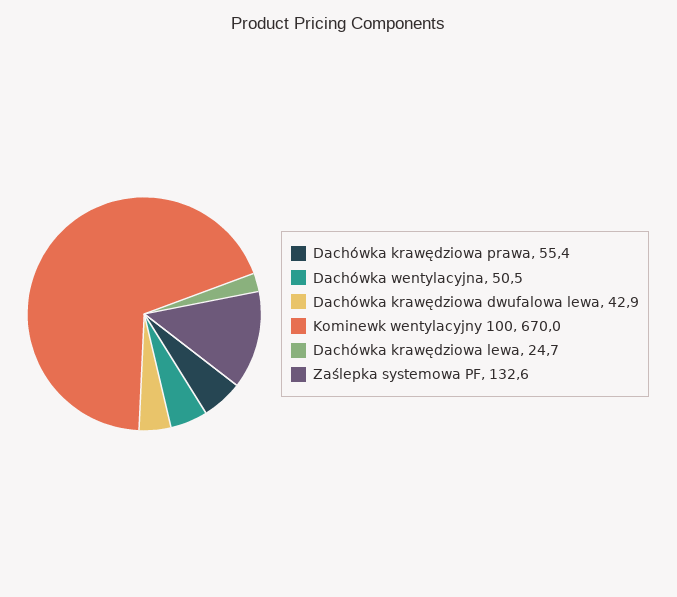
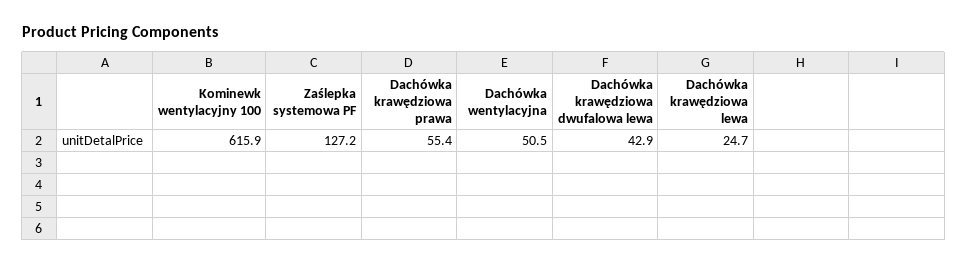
  {
    "Dachówka krawędziowa prawa": 55.4,
    "Dachówka wentylacyjna": 50.5,
    "Dachówka krawędziowa dwufalowa lewa": 42.9,
-   "Kominewk wentylacyjny 100": 670,
+   "Kominewk wentylacyjny 100": 615.9,
    "Dachówka krawędziowa lewa": 24.7,
-   "Zaślepka systemowa PF": 132.6
+   "Zaślepka systemowa PF": 127.2
  }

